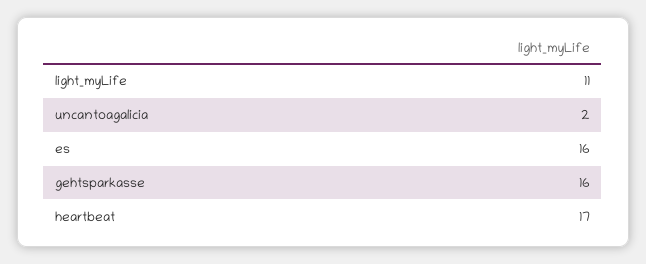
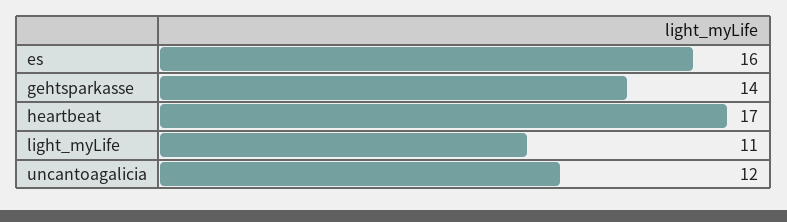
  {
    "light_myLife": 11,
-   "uncantoagalicia": 2,
+   "uncantoagalicia": 12,
    "es": 16,
-   "gehtsparkasse": 16,
+   "gehtsparkasse": 14,
    "heartbeat": 17
  }

